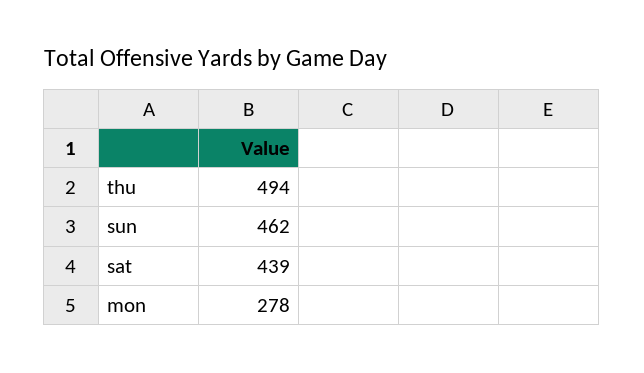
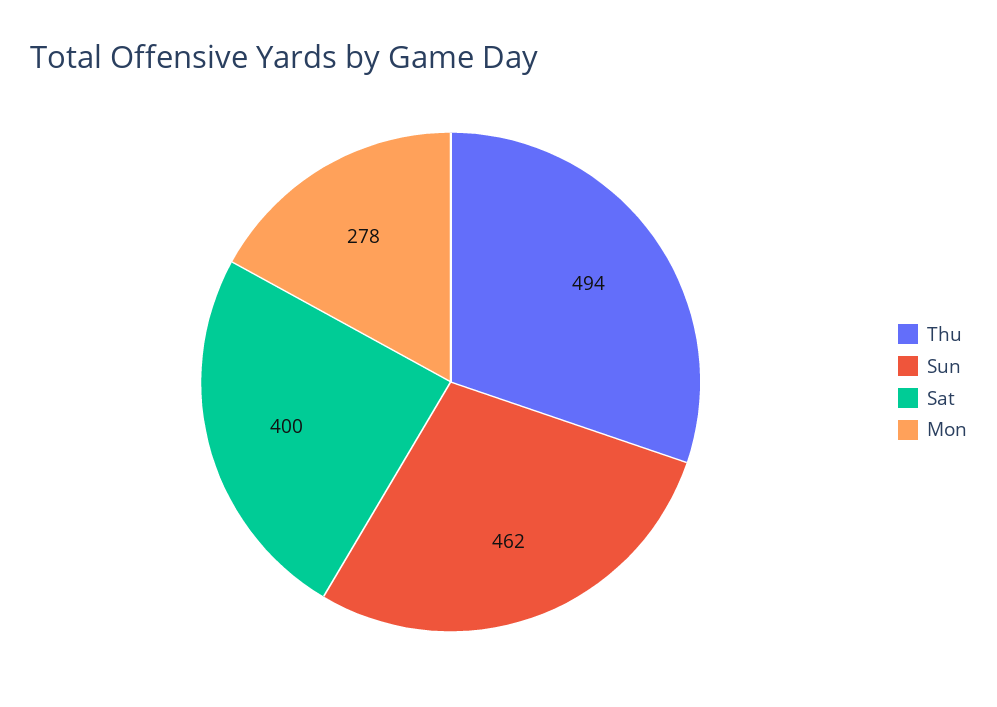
  {
    "thu": 494,
    "sun": 462,
-   "sat": 439,
+   "sat": 400,
    "mon": 278
  }

